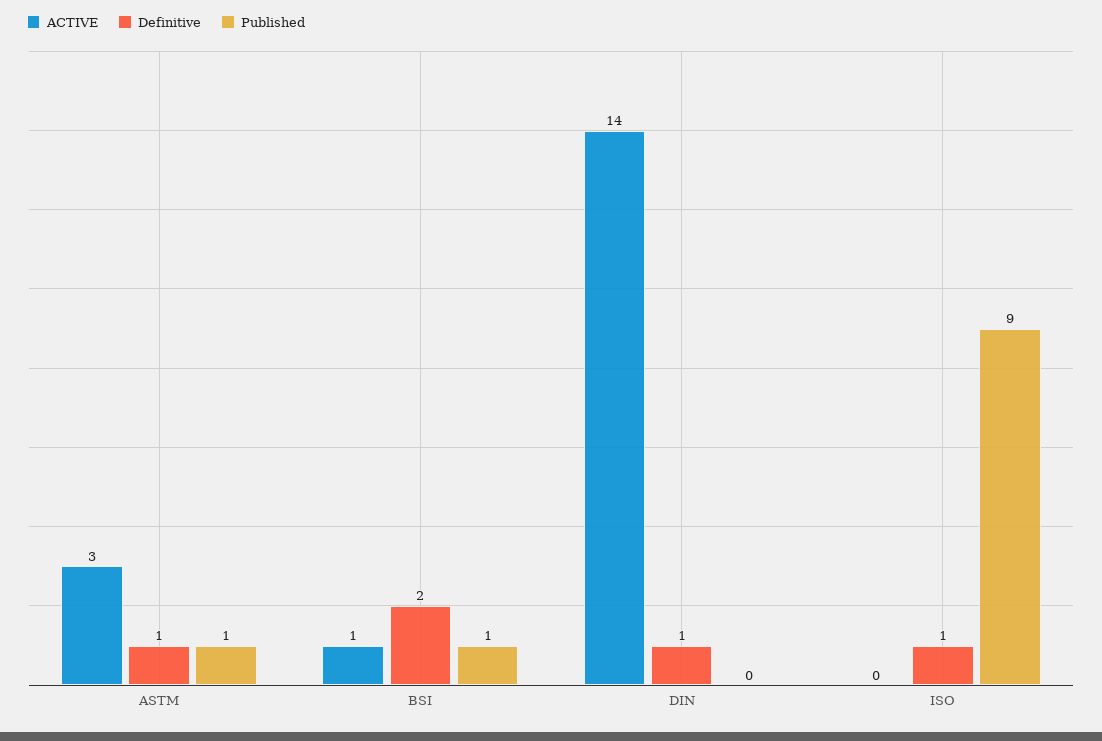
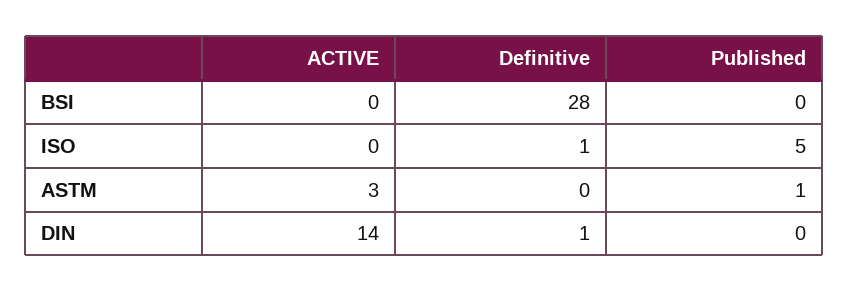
  {
    "ACTIVE": {
      "ASTM": 3,
-     "BSI": 1,
+     "BSI": 0,
      "DIN": 14,
      "ISO": 0
    },
    "Definitive": {
-     "ASTM": 1,
+     "ASTM": 0,
-     "BSI": 2,
+     "BSI": 28,
      "DIN": 1,
      "ISO": 1
    },
    "Published": {
      "ASTM": 1,
-     "BSI": 1,
+     "BSI": 0,
      "DIN": 0,
-     "ISO": 9
+     "ISO": 5
    }
  }

